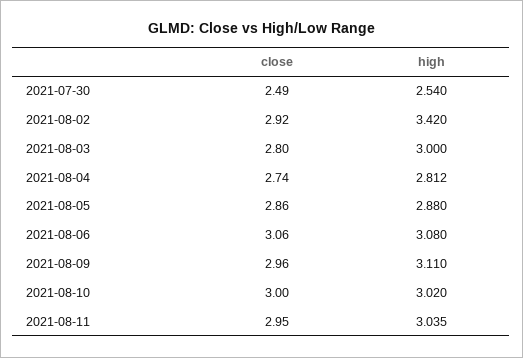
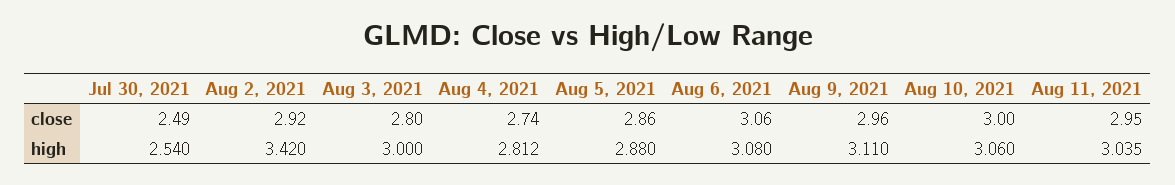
  {
    "close": {
      "2021-07-30": 2.49,
      "2021-08-02": 2.92,
      "2021-08-03": 2.8,
      "2021-08-04": 2.74,
      "2021-08-05": 2.86,
      "2021-08-06": 3.06,
      "2021-08-09": 2.96,
      "2021-08-10": 3,
      "2021-08-11": 2.95
    },
    "high": {
      "2021-07-30": 2.54,
      "2021-08-02": 3.42,
      "2021-08-03": 3,
      "2021-08-04": 2.812,
      "2021-08-05": 2.88,
      "2021-08-06": 3.08,
      "2021-08-09": 3.11,
-     "2021-08-10": 3.02,
+     "2021-08-10": 3.06,
      "2021-08-11": 3.035
    }
  }

